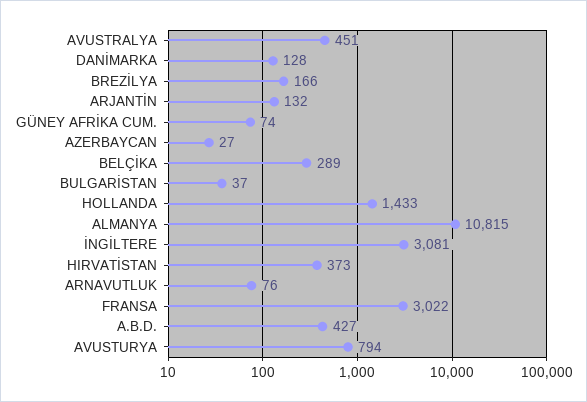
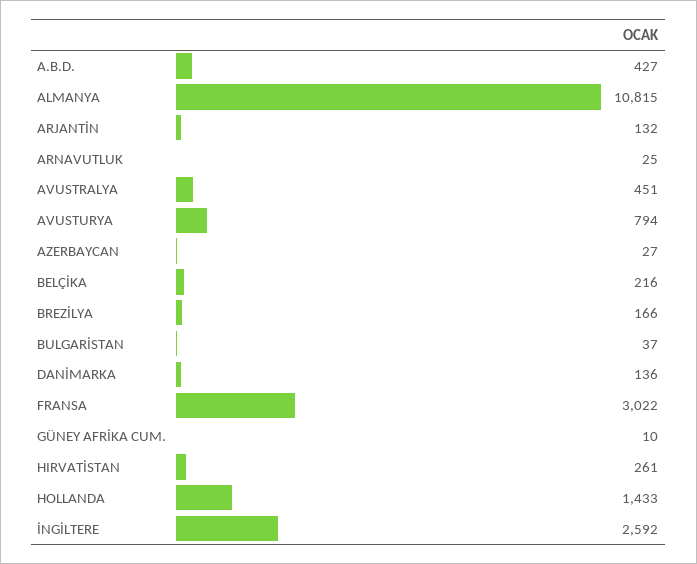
  {
    "AVUSTRALYA": 451,
-   "DANİMARKA": 128,
+   "DANİMARKA": 136,
    "BREZİLYA": 166,
    "ARJANTİN": 132,
-   "GÜNEY AFRİKA CUM.": 74,
+   "GÜNEY AFRİKA CUM.": 10,
    "AZERBAYCAN": 27,
-   "BELÇİKA": 289,
+   "BELÇİKA": 216,
    "BULGARİSTAN": 37,
    "HOLLANDA": 1433,
    "ALMANYA": 10815,
-   "İNGİLTERE": 3081,
+   "İNGİLTERE": 2592,
-   "HIRVATİSTAN": 373,
+   "HIRVATİSTAN": 261,
-   "ARNAVUTLUK": 76,
+   "ARNAVUTLUK": 25,
    "FRANSA": 3022,
    "A.B.D.": 427,
    "AVUSTURYA": 794
  }

